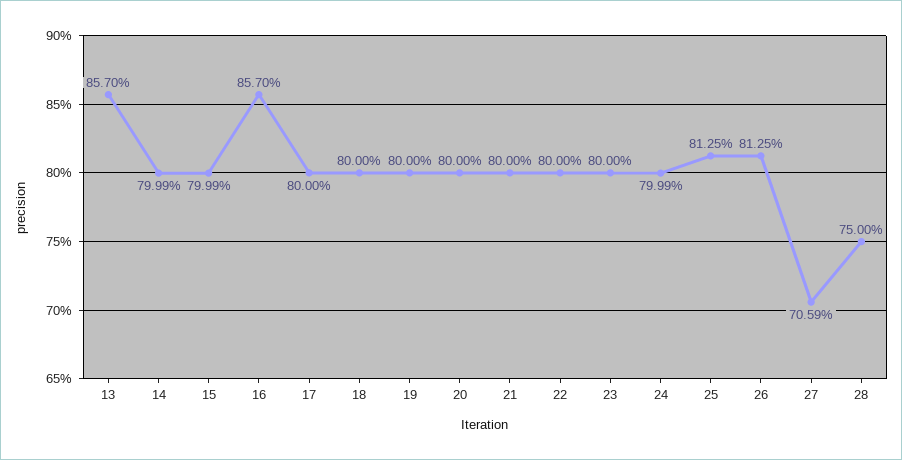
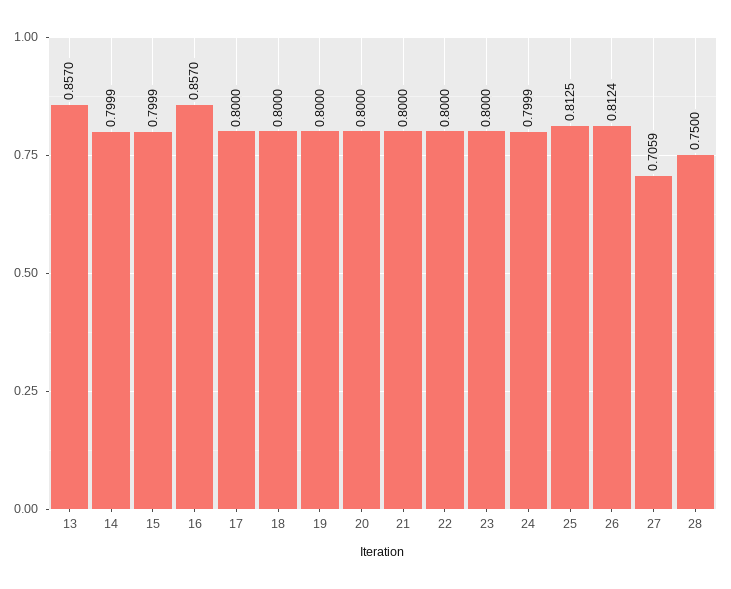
  {
    "13": 0.857,
    "14": 0.7999,
    "15": 0.7999,
    "16": 0.857,
    "17": 0.8,
    "18": 0.8,
    "19": 0.8,
    "20": 0.8,
    "21": 0.8,
    "22": 0.8,
    "23": 0.8,
    "24": 0.7999,
    "25": 0.8125,
-   "26": 0.8125,
+   "26": 0.8124,
    "27": 0.7059,
    "28": 0.75
  }

